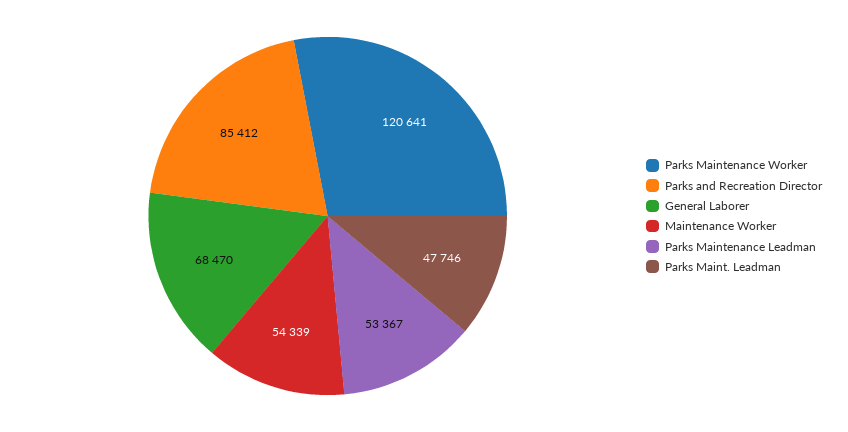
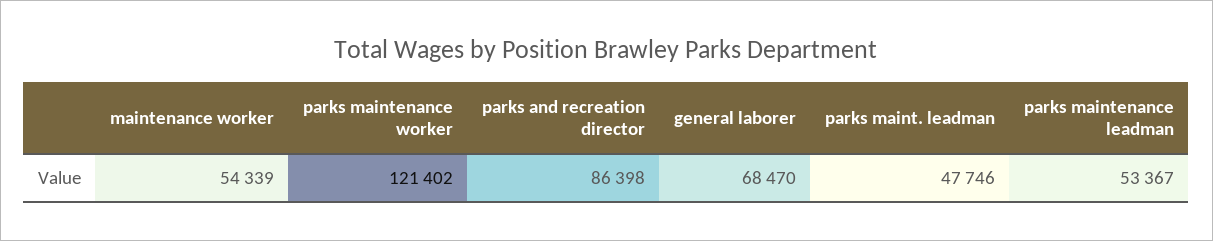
  {
-   "Parks Maintenance Worker": 120641,
+   "Parks Maintenance Worker": 121402,
-   "Parks and Recreation Director": 85412,
+   "Parks and Recreation Director": 86398,
    "General Laborer": 68470,
    "Maintenance Worker": 54339,
    "Parks Maintenance Leadman": 53367,
    "Parks Maint. Leadman": 47746
  }

